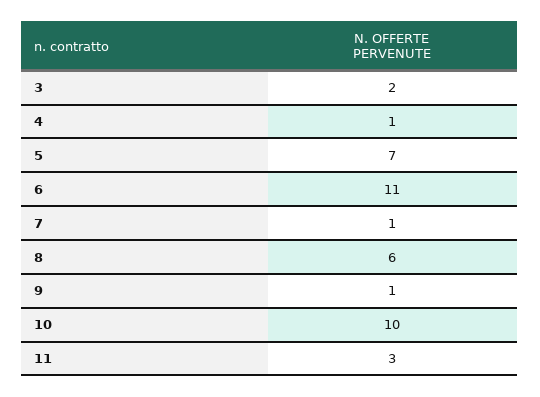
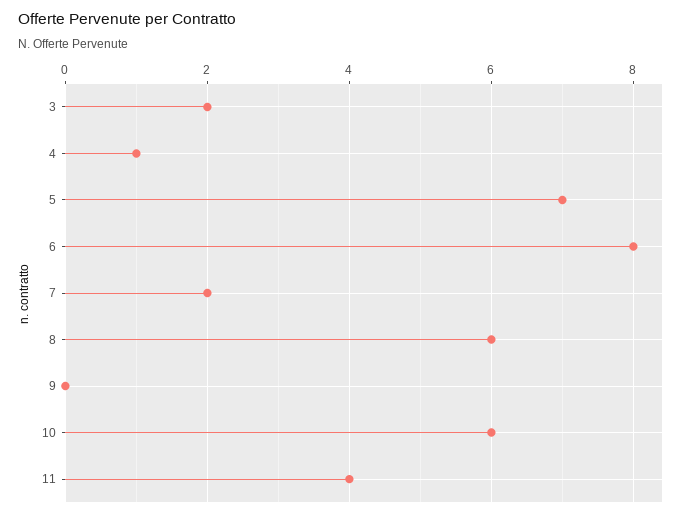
  {
    "3": 2,
    "4": 1,
    "5": 7,
-   "6": 11,
+   "6": 8,
-   "7": 1,
+   "7": 2,
    "8": 6,
-   "9": 1,
+   "9": 0,
-   "10": 10,
+   "10": 6,
-   "11": 3
+   "11": 4
  }

